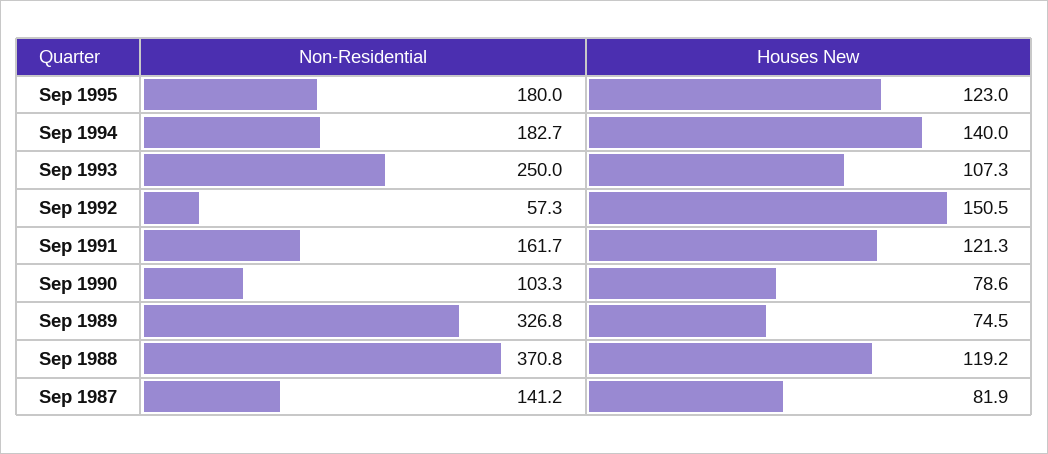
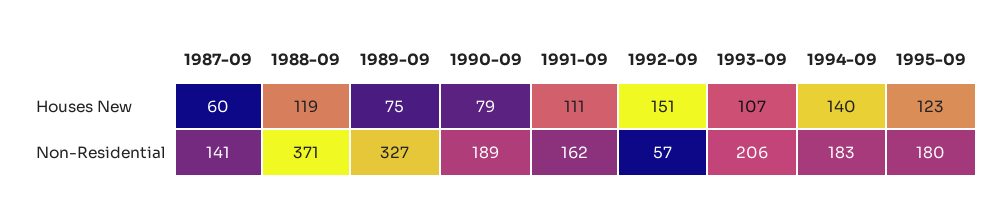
  {
    "Non-Residential": {
      "Sep 1995": 180,
      "Sep 1994": 182.7,
-     "Sep 1993": 250,
+     "Sep 1993": 206,
      "Sep 1992": 57.3,
      "Sep 1991": 161.7,
-     "Sep 1990": 103.3,
+     "Sep 1990": 189,
      "Sep 1989": 326.8,
      "Sep 1988": 370.8,
      "Sep 1987": 141.2
    },
    "Houses New": {
      "Sep 1995": 123,
      "Sep 1994": 140,
      "Sep 1993": 107.3,
      "Sep 1992": 150.5,
-     "Sep 1991": 121.3,
+     "Sep 1991": 111,
      "Sep 1990": 78.6,
      "Sep 1989": 74.5,
      "Sep 1988": 119.2,
-     "Sep 1987": 81.9
+     "Sep 1987": 60
    }
  }

